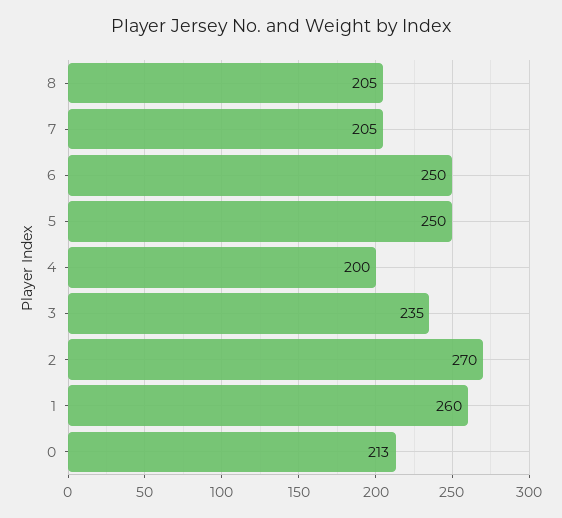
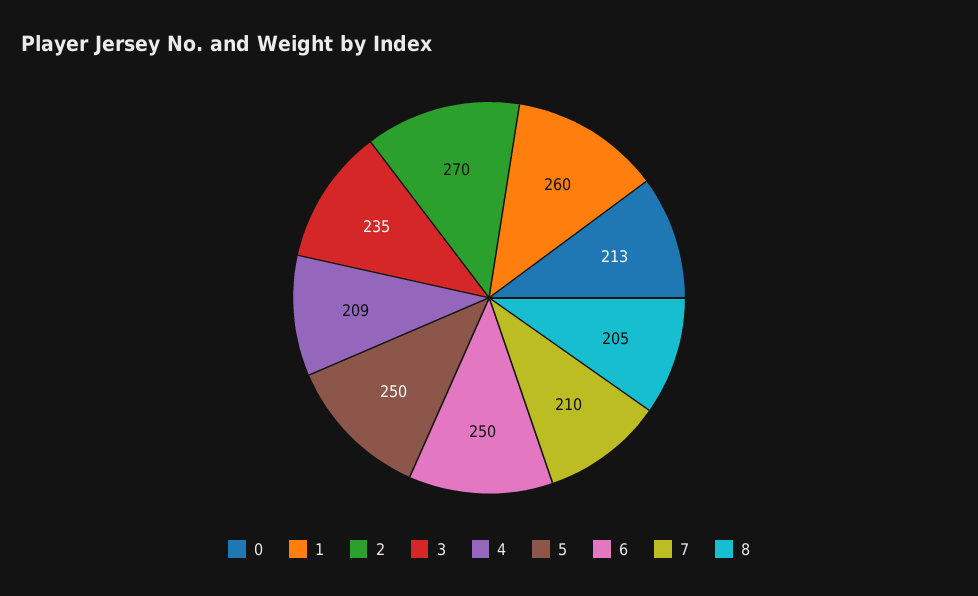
  {
    "8": 205,
-   "7": 205,
+   "7": 210,
    "6": 250,
    "5": 250,
-   "4": 200,
+   "4": 209,
    "3": 235,
    "2": 270,
    "1": 260,
    "0": 213
  }

